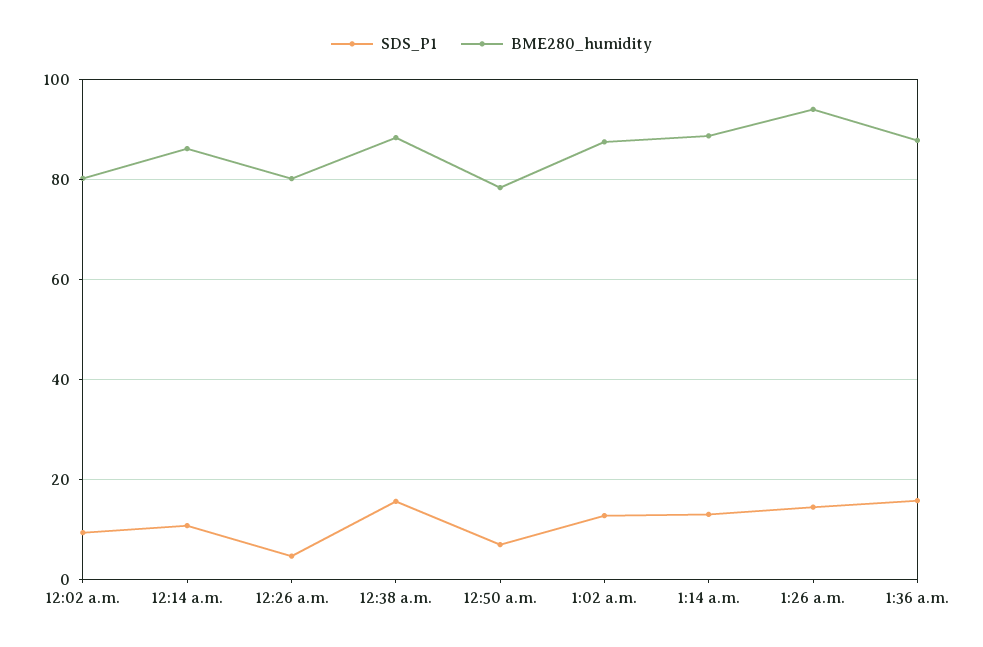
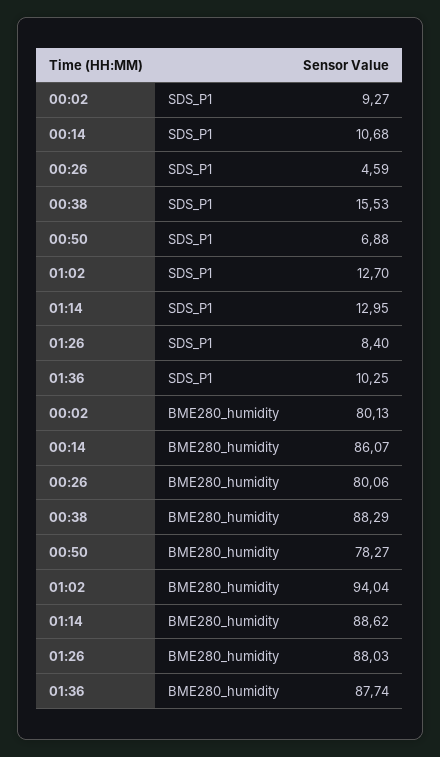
  {
    "SDS_P1": {
      "12:02 a.m.": 9.27,
      "12:14 a.m.": 10.68,
      "12:26 a.m.": 4.59,
      "12:38 a.m.": 15.53,
      "12:50 a.m.": 6.88,
      "1:02 a.m.": 12.7,
      "1:14 a.m.": 12.95,
-     "1:26 a.m.": 14,
+     "1:26 a.m.": 8.4,
-     "1:36 a.m.": 16
+     "1:36 a.m.": 10.25
    },
    "BME280_humidity": {
      "12:02 a.m.": 80.13,
      "12:14 a.m.": 86.07,
      "12:26 a.m.": 80.06,
      "12:38 a.m.": 88.29,
      "12:50 a.m.": 78.27,
-     "1:02 a.m.": 88,
+     "1:02 a.m.": 94.04,
      "1:14 a.m.": 88.62,
-     "1:26 a.m.": 94,
+     "1:26 a.m.": 88.03,
      "1:36 a.m.": 87.74
    }
  }

